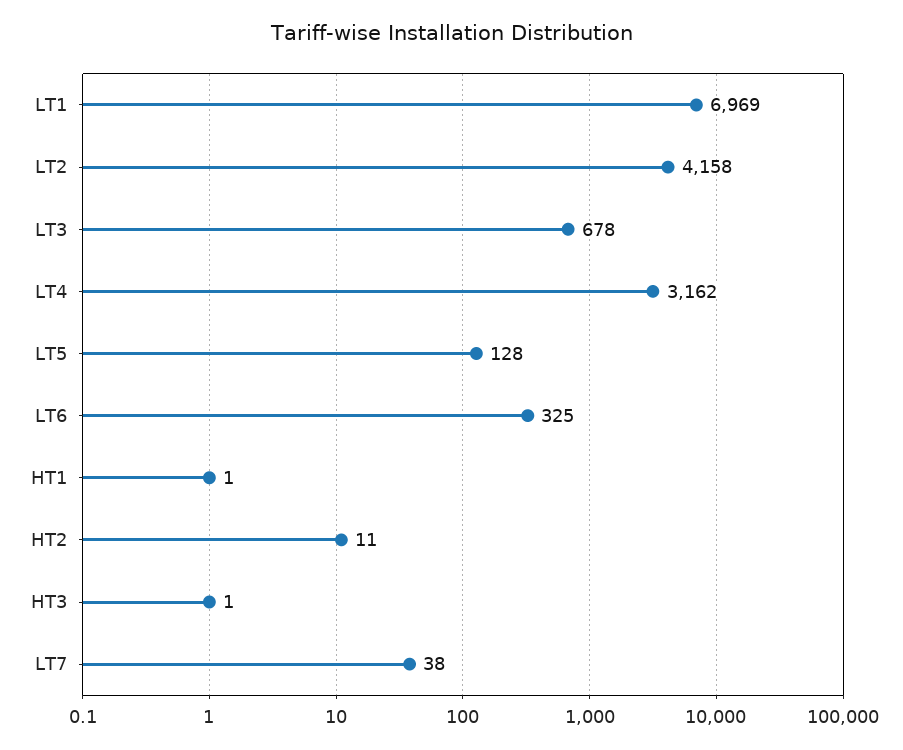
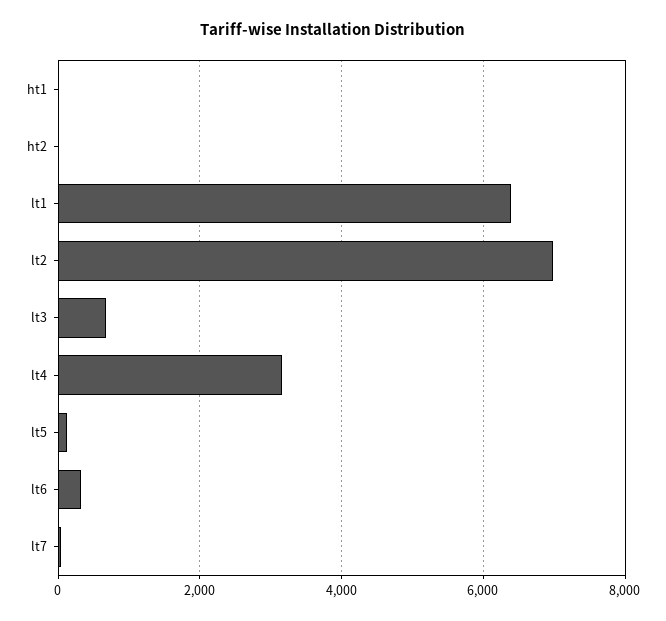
  {
-   "LT1": 6969,
+   "LT1": 6400,
-   "LT2": 4158,
+   "LT2": 7000,
    "LT3": 678,
    "LT4": 3162,
    "LT5": 128,
    "LT6": 325,
    "HT1": 1,
    "HT2": 11,
-   "HT3": 1,
    "LT7": 38
  }

